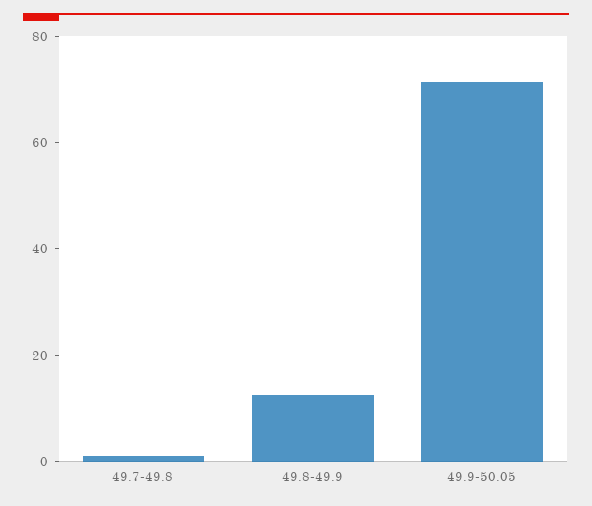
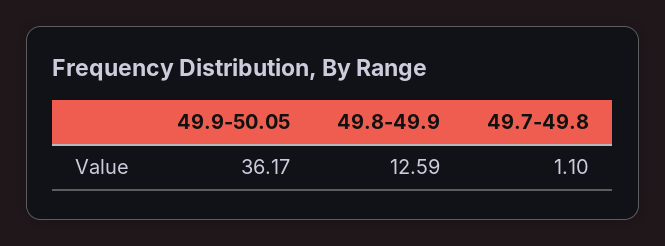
  {
    "49.7-49.8": 1.1,
    "49.8-49.9": 12.59,
-   "49.9-50.05": 70
+   "49.9-50.05": 36.17
  }

